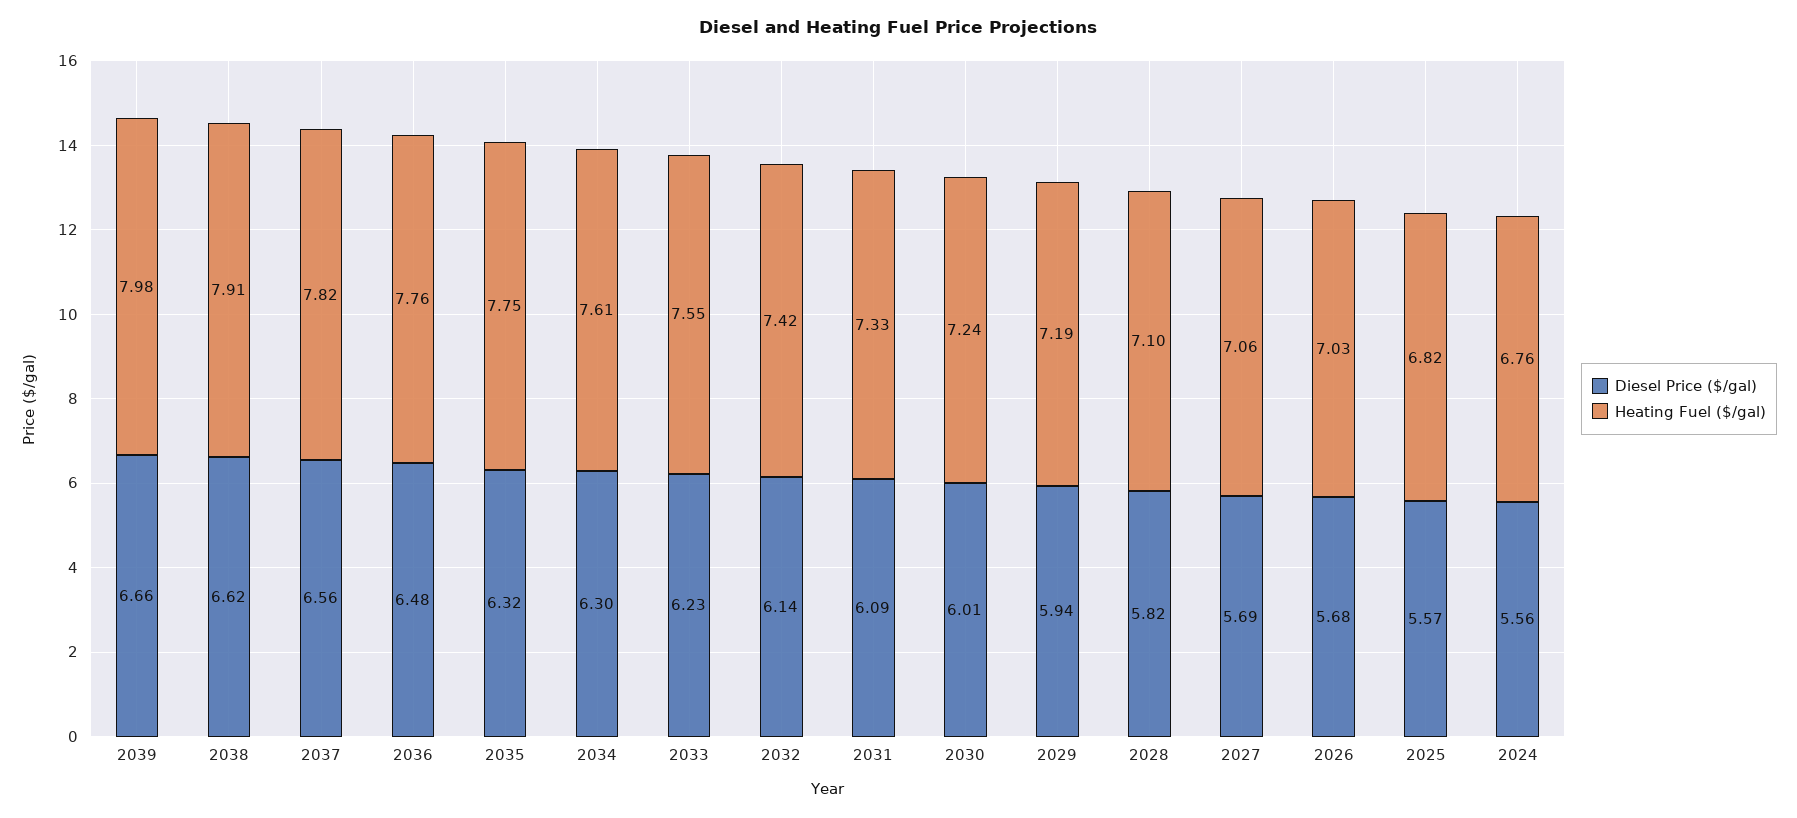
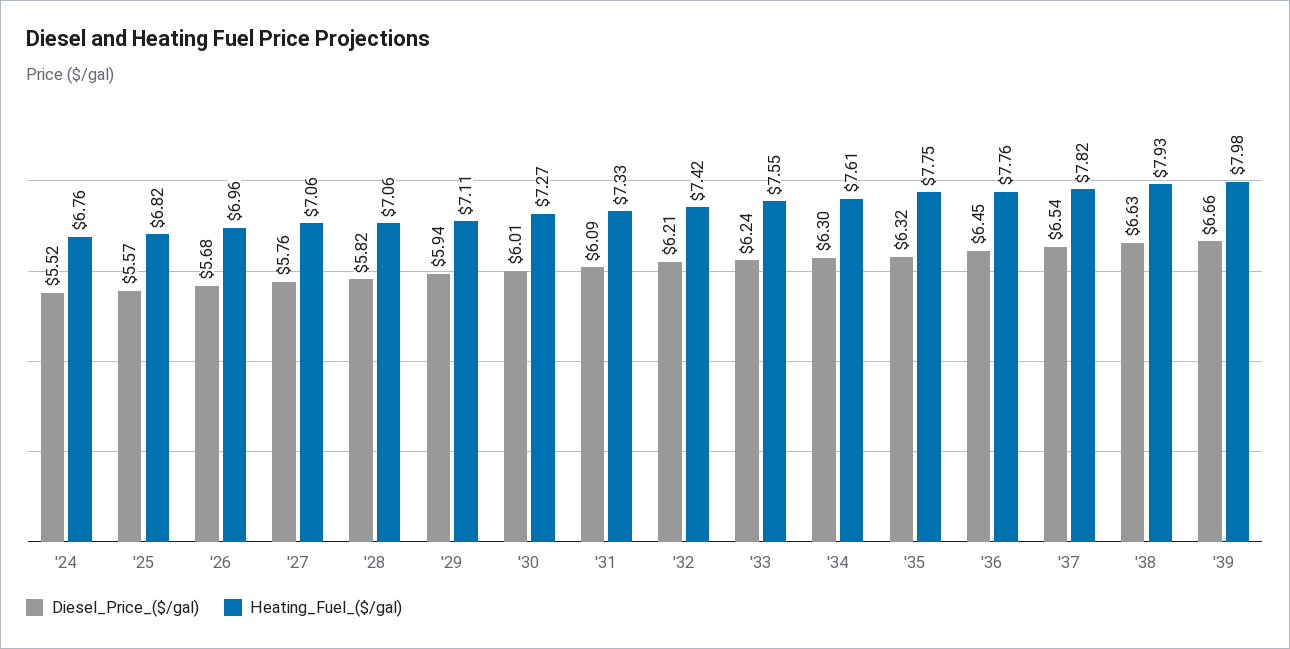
  {
    "Diesel Price ($/gal)": {
      "2039": 6.66,
-     "2038": 6.62,
+     "2038": 6.63,
-     "2037": 6.56,
+     "2037": 6.54,
-     "2036": 6.48,
+     "2036": 6.45,
      "2035": 6.32,
      "2034": 6.3,
-     "2033": 6.23,
+     "2033": 6.24,
-     "2032": 6.14,
+     "2032": 6.21,
      "2031": 6.09,
      "2030": 6.01,
      "2029": 5.94,
      "2028": 5.82,
-     "2027": 5.69,
+     "2027": 5.76,
      "2026": 5.68,
      "2025": 5.57,
-     "2024": 5.56
+     "2024": 5.52
    },
    "Heating Fuel ($/gal)": {
      "2039": 7.98,
-     "2038": 7.91,
+     "2038": 7.93,
      "2037": 7.82,
      "2036": 7.76,
      "2035": 7.75,
      "2034": 7.61,
      "2033": 7.55,
      "2032": 7.42,
      "2031": 7.33,
-     "2030": 7.24,
+     "2030": 7.27,
-     "2029": 7.19,
+     "2029": 7.11,
-     "2028": 7.1,
+     "2028": 7.06,
      "2027": 7.06,
-     "2026": 7.03,
+     "2026": 6.96,
      "2025": 6.82,
      "2024": 6.76
    }
  }

